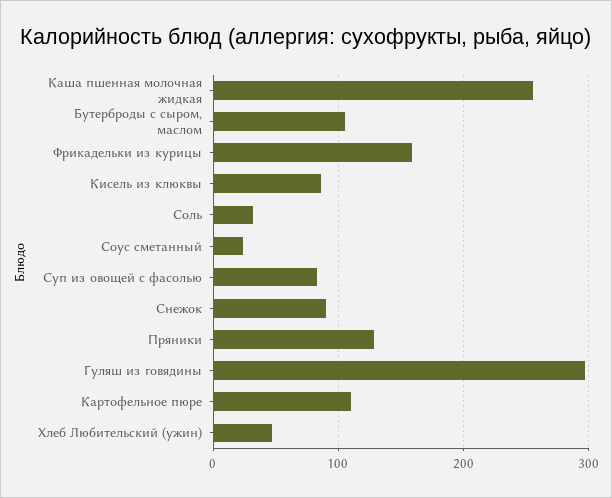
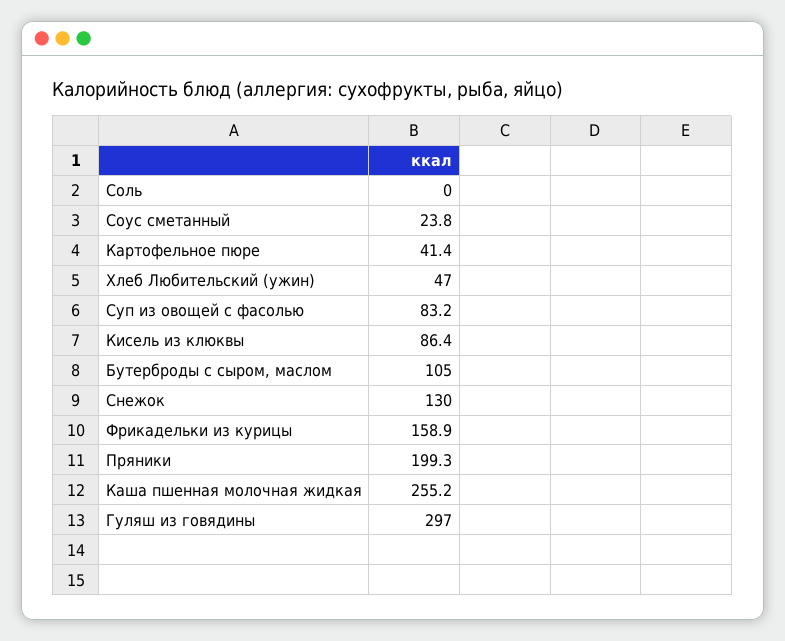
  {
    "Каша пшенная молочная жидкая": 255.2,
    "Бутерброды с сыром, маслом": 105,
    "Фрикадельки из курицы": 158.9,
    "Кисель из клюквы": 86.4,
-   "Соль": 30,
+   "Соль": 0,
    "Соус сметанный": 23.8,
    "Суп из овощей с фасолью": 83.2,
-   "Снежок": 90,
+   "Снежок": 130,
-   "Пряники": 130,
+   "Пряники": 199.3,
    "Гуляш из говядины": 297,
-   "Картофельное пюре": 110,
+   "Картофельное пюре": 41.4,
    "Хлеб Любительский (ужин)": 47
  }

